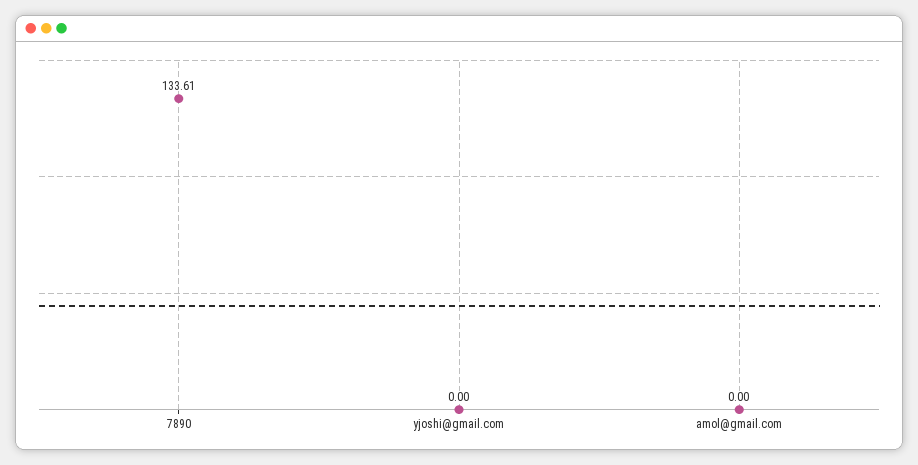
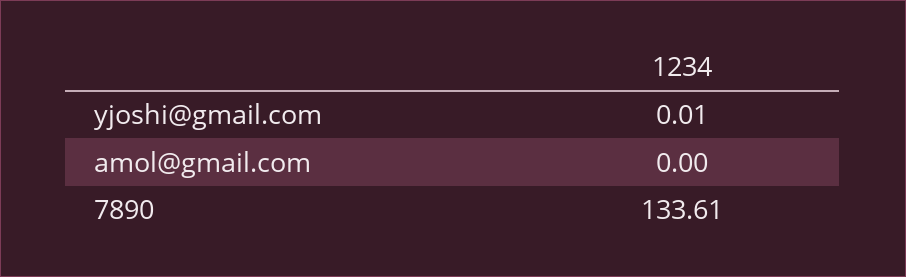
  {
    "7890": 133.61,
-   "yjoshi@gmail.com": 0,
+   "yjoshi@gmail.com": 0.01,
    "amol@gmail.com": 0
  }

